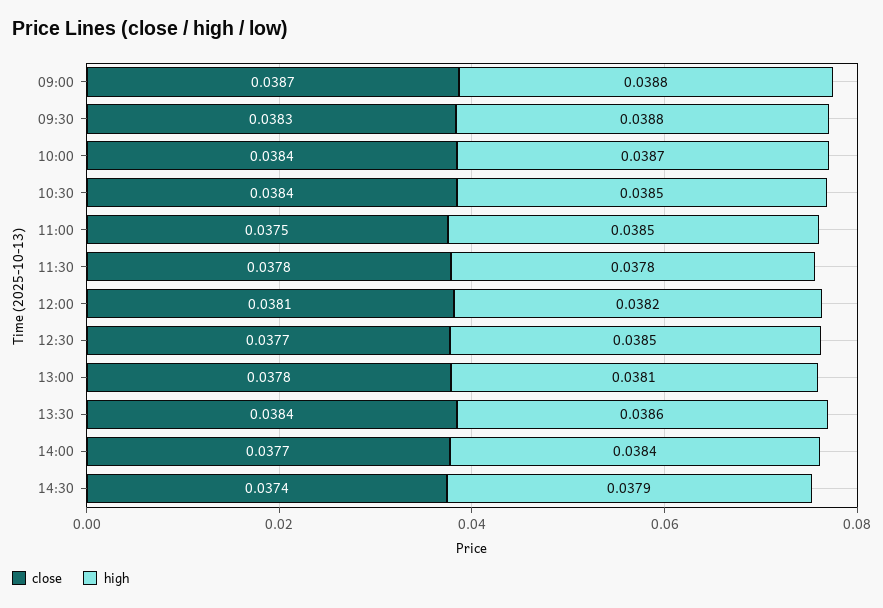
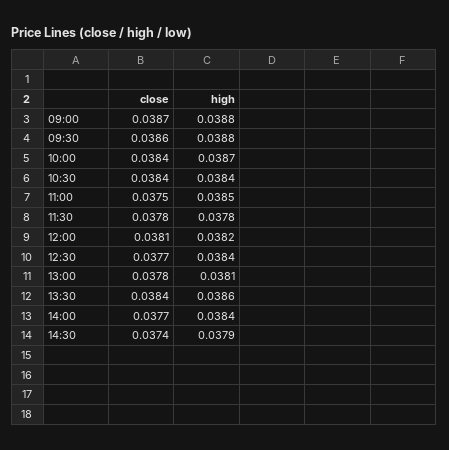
  {
    "close": {
      "09:00": 0.0387,
-     "09:30": 0.0383,
+     "09:30": 0.0386,
      "10:00": 0.0384,
      "10:30": 0.0384,
      "11:00": 0.0375,
      "11:30": 0.0378,
      "12:00": 0.0381,
      "12:30": 0.0377,
      "13:00": 0.0378,
      "13:30": 0.0384,
      "14:00": 0.0377,
      "14:30": 0.0374
    },
    "high": {
      "09:00": 0.0388,
      "09:30": 0.0388,
      "10:00": 0.0387,
-     "10:30": 0.0385,
+     "10:30": 0.0384,
      "11:00": 0.0385,
      "11:30": 0.0378,
      "12:00": 0.0382,
-     "12:30": 0.0385,
+     "12:30": 0.0384,
      "13:00": 0.0381,
      "13:30": 0.0386,
      "14:00": 0.0384,
      "14:30": 0.0379
    }
  }

